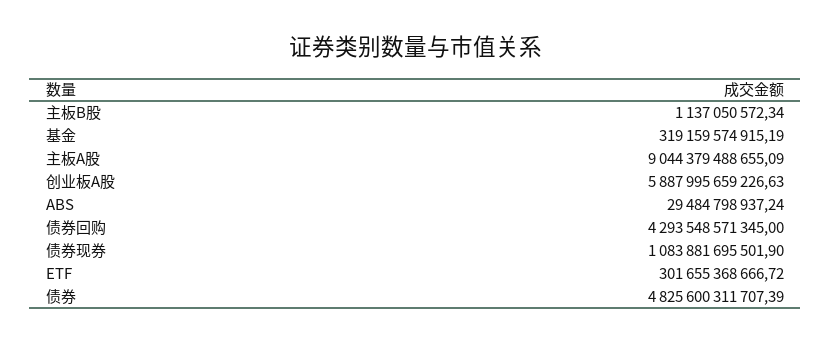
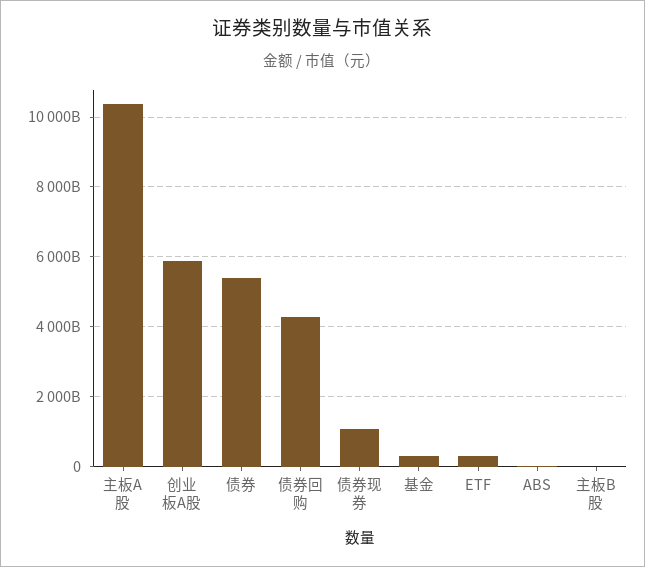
  {
    "主板B股": 1137050572.34,
    "基金": 319159574915.19,
-   "主板A股": 9044379488655.09,
+   "主板A股": 10400000000000,
    "创业板A股": 5887995659226.63,
    "ABS": 29484798937.24,
    "债券回购": 4293548571345,
    "债券现券": 1083881695501.9,
    "ETF": 301655368666.72,
-   "债券": 4825600311707.39
+   "债券": 5400000000000
  }

